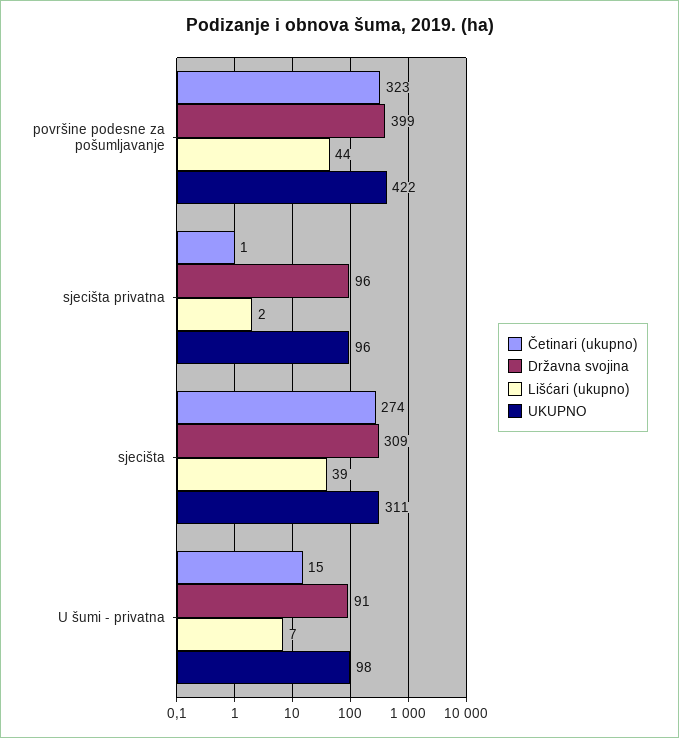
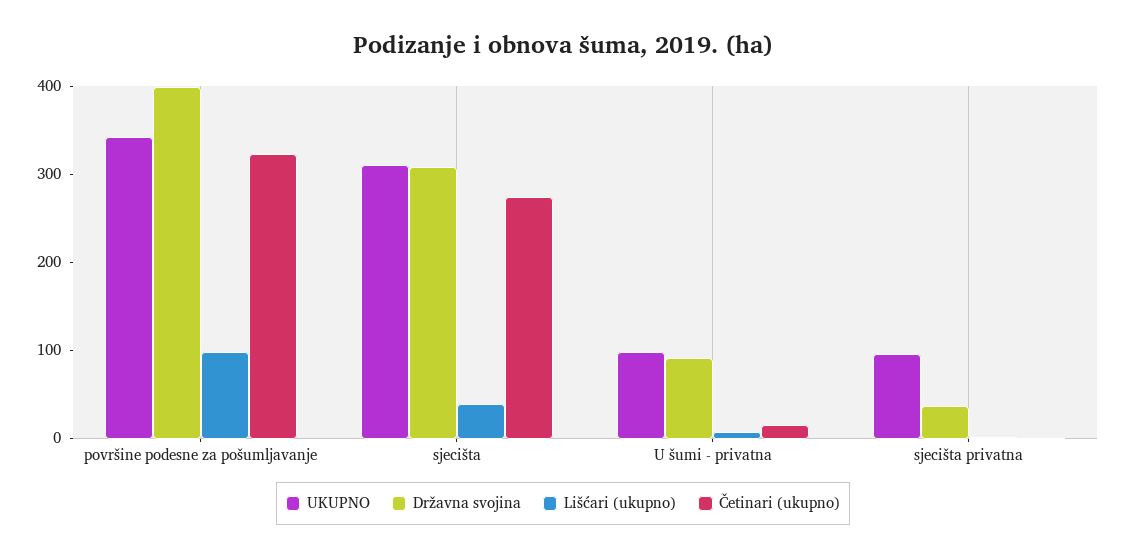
  {
    "Četinari (ukupno)": {
      "površine podesne za pošumljavanje": 323,
      "sjecišta privatna": 1,
      "sjecišta": 274,
      "U šumi - privatna": 15
    },
    "Državna svojina": {
      "površine podesne za pošumljavanje": 399,
-     "sjecišta privatna": 96,
+     "sjecišta privatna": 40,
      "sjecišta": 309,
      "U šumi - privatna": 91
    },
    "Lišćari (ukupno)": {
-     "površine podesne za pošumljavanje": 44,
+     "površine podesne za pošumljavanje": 100,
      "sjecišta privatna": 2,
      "sjecišta": 39,
      "U šumi - privatna": 7
    },
    "UKUPNO": {
-     "površine podesne za pošumljavanje": 422,
+     "površine podesne za pošumljavanje": 340,
      "sjecišta privatna": 96,
      "sjecišta": 311,
      "U šumi - privatna": 98
    }
  }

